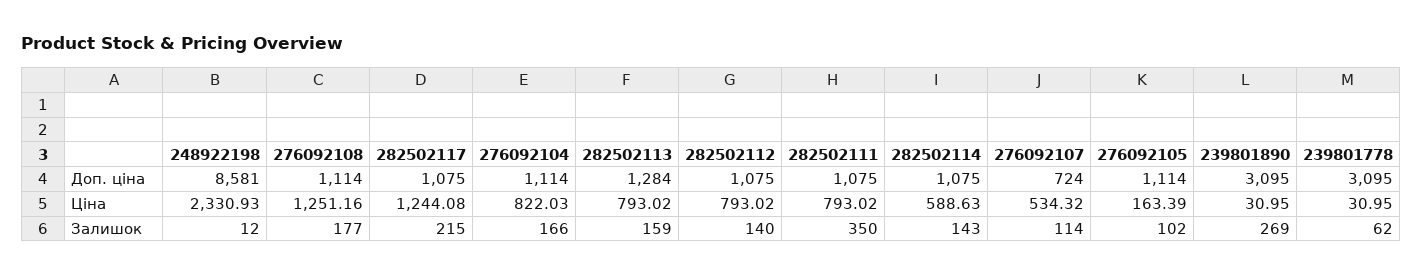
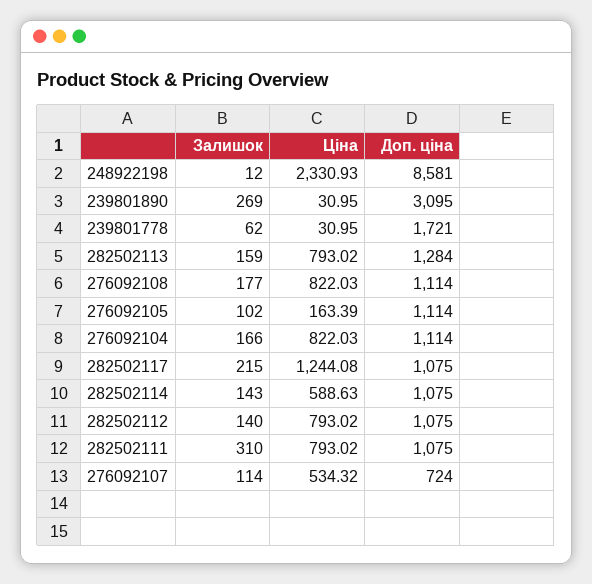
  {
    "248922198": {
      "Доп. ціна": 8581,
      "Ціна": 2330.93,
      "Залишок": 12
    },
    "276092108": {
      "Доп. ціна": 1114,
-     "Ціна": 1251.16,
+     "Ціна": 822.03,
      "Залишок": 177
    },
    "282502117": {
      "Доп. ціна": 1075,
      "Ціна": 1244.08,
      "Залишок": 215
    },
    "276092104": {
      "Доп. ціна": 1114,
      "Ціна": 822.03,
      "Залишок": 166
    },
    "282502113": {
      "Доп. ціна": 1284,
      "Ціна": 793.02,
      "Залишок": 159
    },
    "282502112": {
      "Доп. ціна": 1075,
      "Ціна": 793.02,
      "Залишок": 140
    },
    "282502111": {
      "Доп. ціна": 1075,
      "Ціна": 793.02,
-     "Залишок": 350
+     "Залишок": 310
    },
    "282502114": {
      "Доп. ціна": 1075,
      "Ціна": 588.63,
      "Залишок": 143
    },
    "276092107": {
      "Доп. ціна": 724,
      "Ціна": 534.32,
      "Залишок": 114
    },
    "276092105": {
      "Доп. ціна": 1114,
      "Ціна": 163.39,
      "Залишок": 102
    },
    "239801890": {
      "Доп. ціна": 3095,
      "Ціна": 30.95,
      "Залишок": 269
    },
    "239801778": {
-     "Доп. ціна": 3095,
+     "Доп. ціна": 1721,
      "Ціна": 30.95,
      "Залишок": 62
    }
  }

